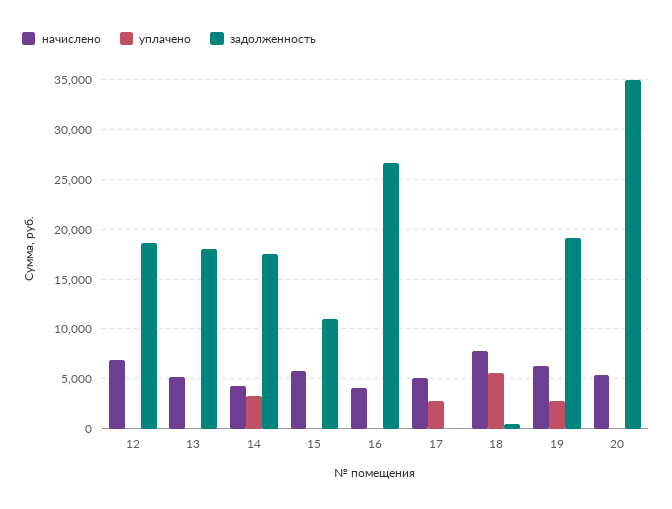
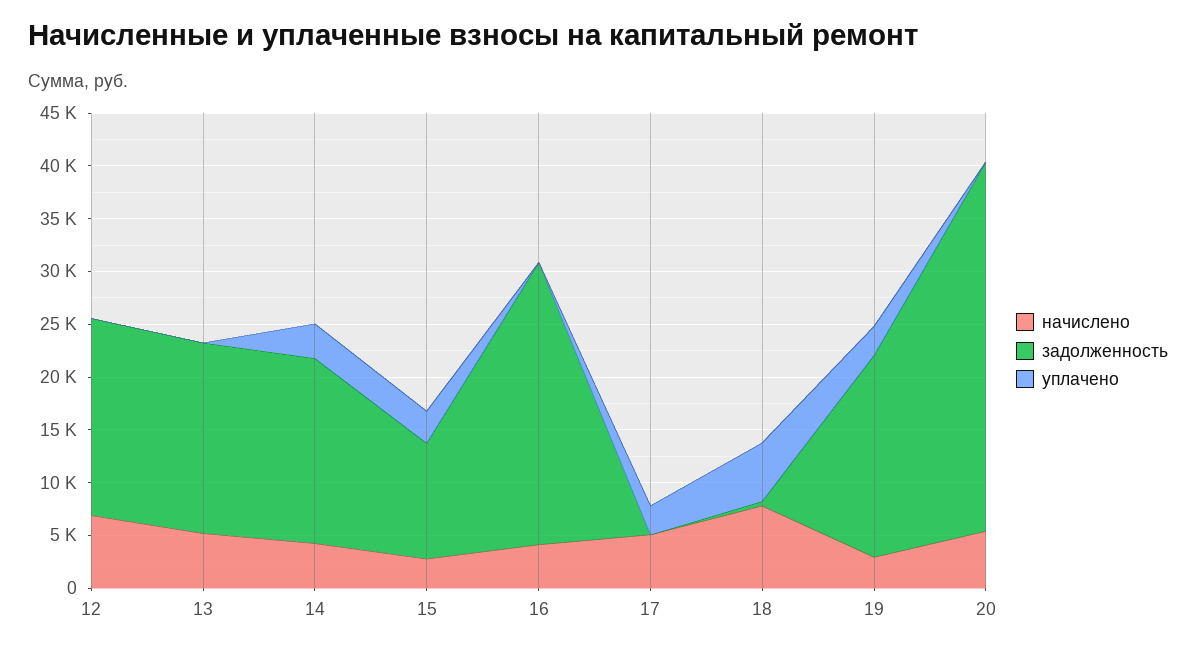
  {
    "начислено": {
      "12": 7000,
      "13": 5000,
      "14": 4000,
-     "15": 6000,
+     "15": 3000,
      "16": 4000,
      "17": 5000,
      "18": 8000,
-     "19": 6000,
+     "19": 3000,
      "20": 5000
    },
    "уплачено": {
      "12": 0,
      "13": 0,
      "14": 3000,
-     "15": 0,
+     "15": 3000,
      "16": 0,
      "17": 3000,
      "18": 6000,
      "19": 3000,
      "20": 0
    },
    "задолженность": {
      "12": 19000,
      "13": 18000,
      "14": 18000,
      "15": 11000,
      "16": 27000,
      "17": 0,
      "18": 0,
      "19": 19000,
      "20": 35000
    }
  }

